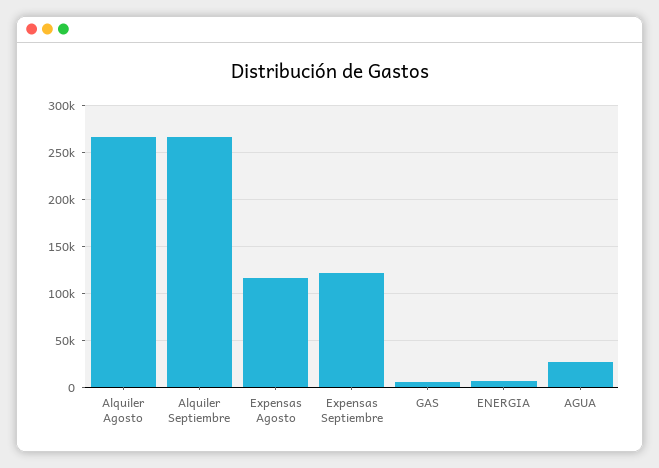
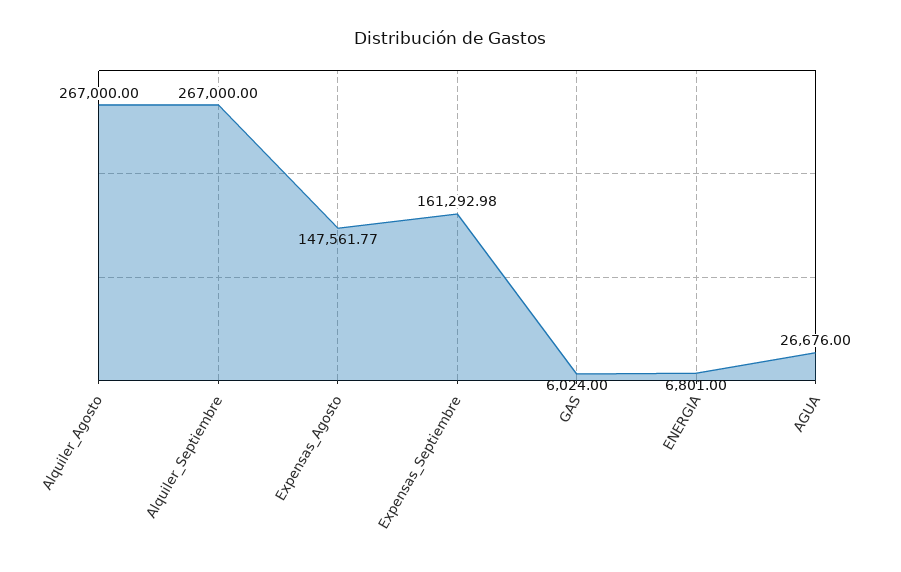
  {
    "Alquiler Agosto": 267000,
    "Alquiler Septiembre": 267000,
-   "Expensas Agosto": 120000,
+   "Expensas Agosto": 147561.77,
-   "Expensas Septiembre": 120000,
+   "Expensas Septiembre": 161292.98,
    "GAS": 6024,
    "ENERGIA": 6801,
    "AGUA": 26676
  }

